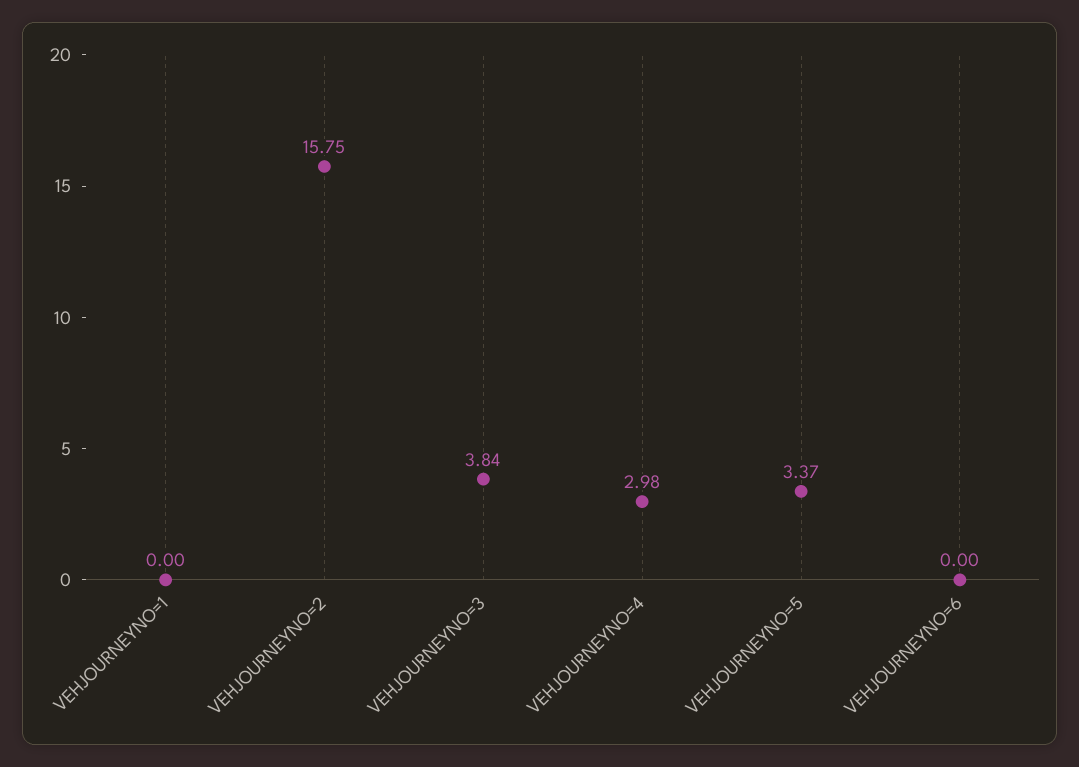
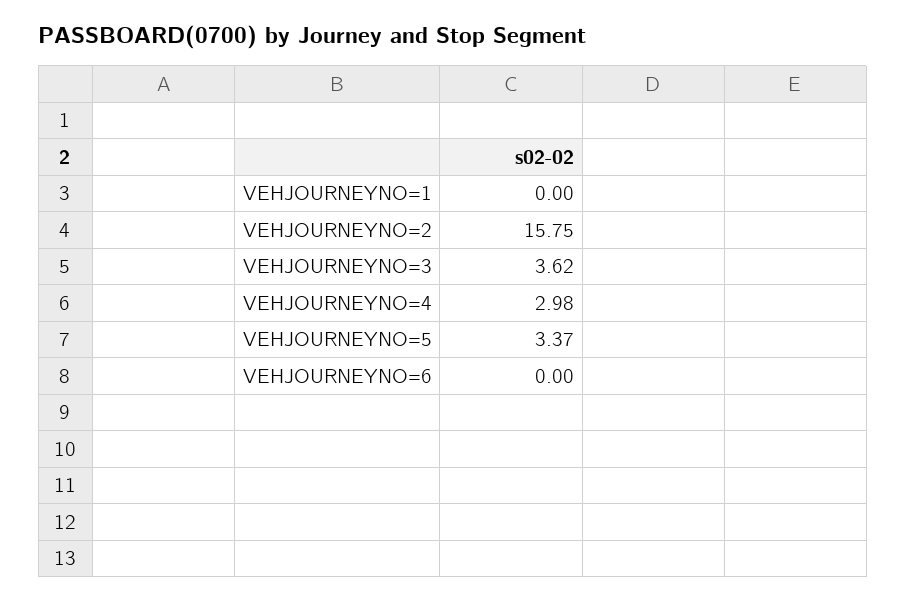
  {
    "VEHJOURNEYNO=1": 0,
    "VEHJOURNEYNO=2": 15.75,
-   "VEHJOURNEYNO=3": 3.84,
+   "VEHJOURNEYNO=3": 3.62,
    "VEHJOURNEYNO=4": 2.98,
    "VEHJOURNEYNO=5": 3.37,
    "VEHJOURNEYNO=6": 0
  }

